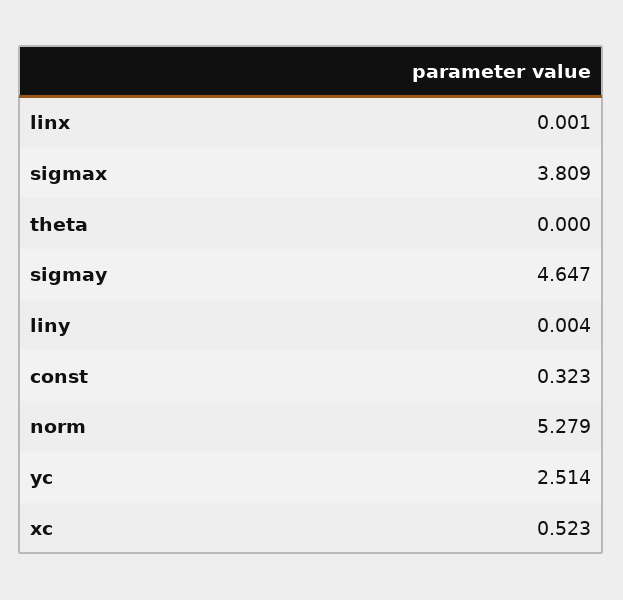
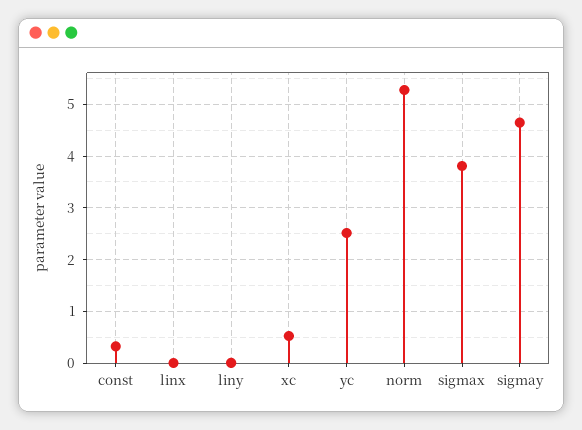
  {
    "linx": 0.001,
    "sigmax": 3.809,
-   "theta": 0,
    "sigmay": 4.647,
    "liny": 0.004,
    "const": 0.323,
    "norm": 5.279,
    "yc": 2.514,
    "xc": 0.523
  }

